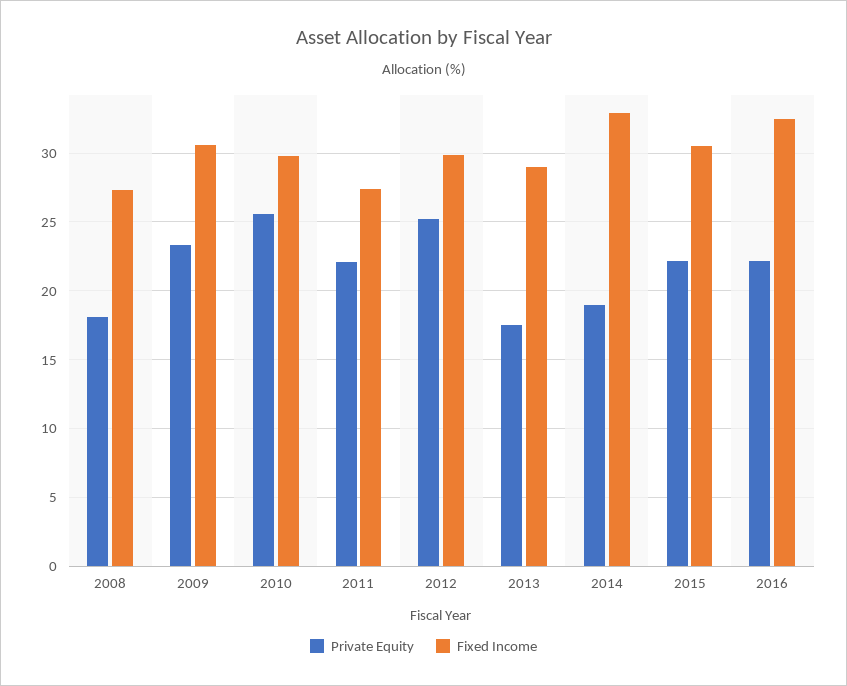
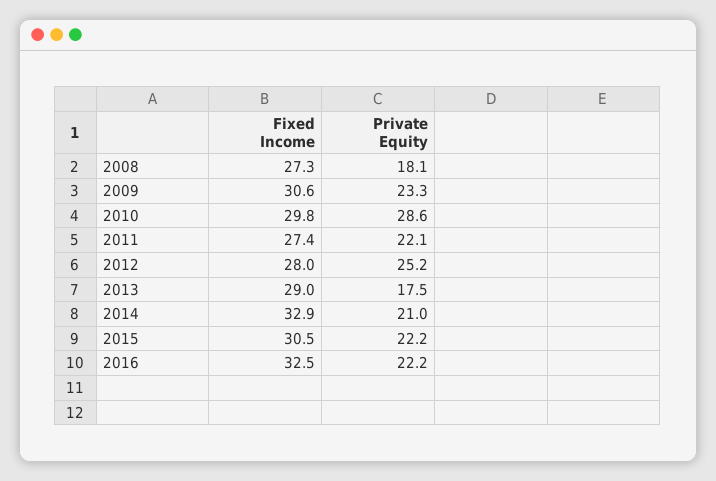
  {
    "Private Equity": {
      "2008": 18.1,
      "2009": 23.3,
-     "2010": 25.5,
+     "2010": 28.6,
      "2011": 22.1,
      "2012": 25.2,
      "2013": 17.5,
-     "2014": 19,
+     "2014": 21,
      "2015": 22.2,
      "2016": 22.2
    },
    "Fixed Income": {
      "2008": 27.3,
      "2009": 30.6,
      "2010": 29.8,
      "2011": 27.4,
-     "2012": 30,
+     "2012": 28,
      "2013": 29,
      "2014": 32.9,
      "2015": 30.5,
      "2016": 32.5
    }
  }

